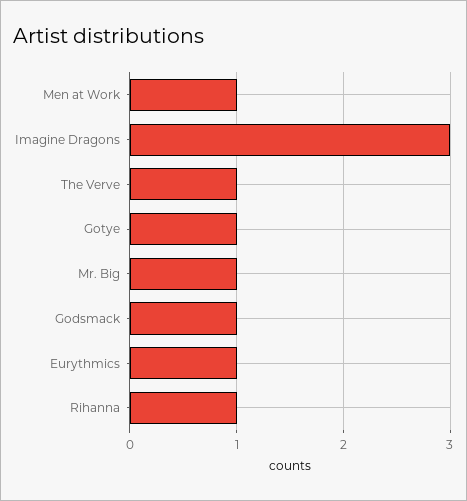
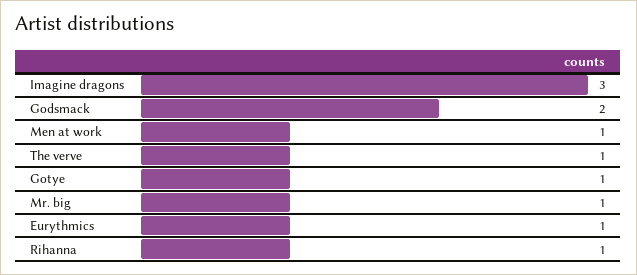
  {
    "Men at Work": 1,
    "Imagine Dragons": 3,
    "The Verve": 1,
    "Gotye": 1,
    "Mr. Big": 1,
-   "Godsmack": 1,
+   "Godsmack": 2,
    "Eurythmics": 1,
    "Rihanna": 1
  }

